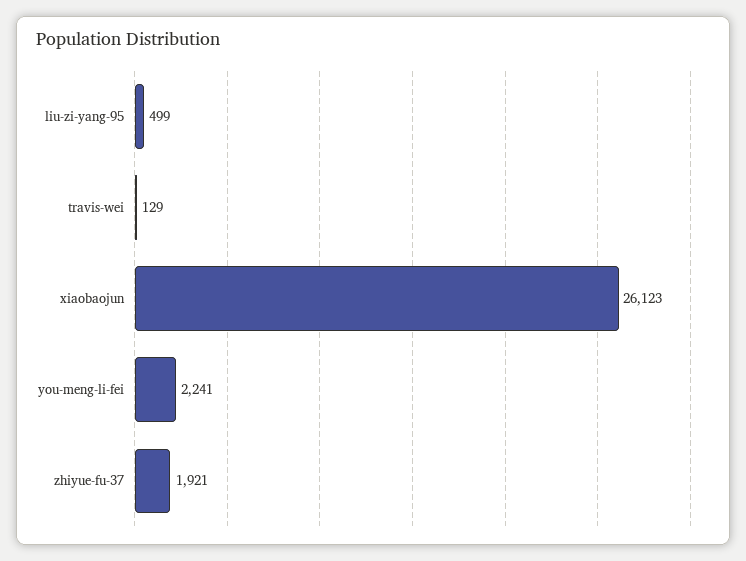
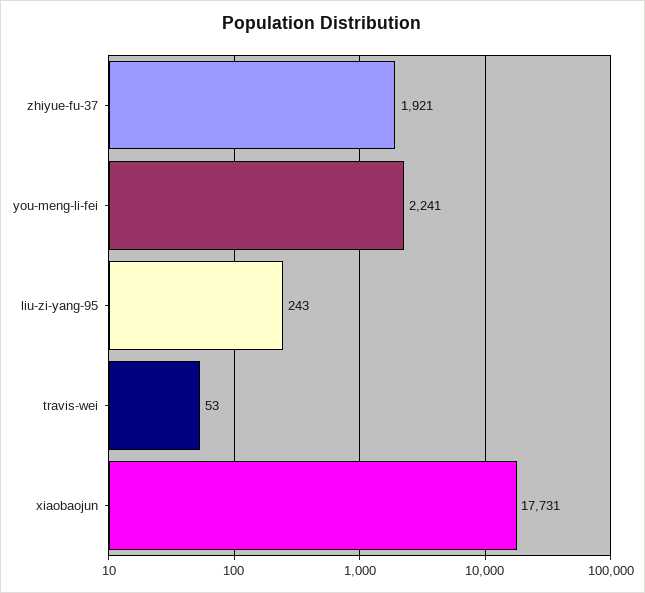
  {
-   "liu-zi-yang-95": 499,
+   "liu-zi-yang-95": 243,
-   "travis-wei": 129,
+   "travis-wei": 53,
-   "xiaobaojun": 26123,
+   "xiaobaojun": 17731,
    "you-meng-li-fei": 2241,
    "zhiyue-fu-37": 1921
  }

